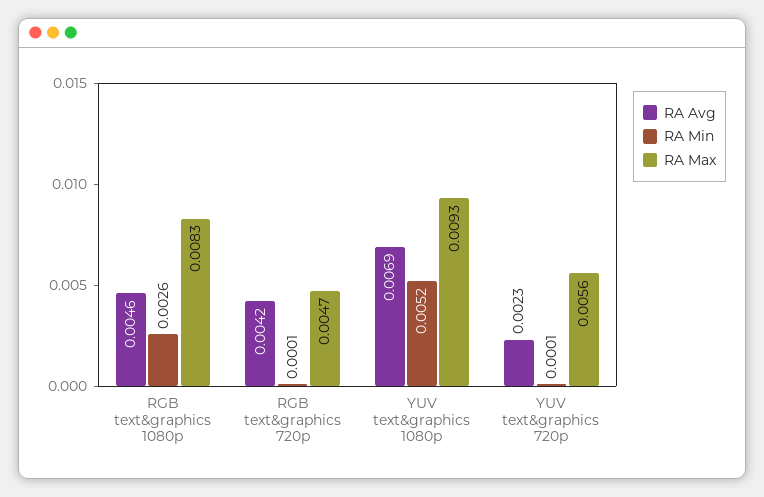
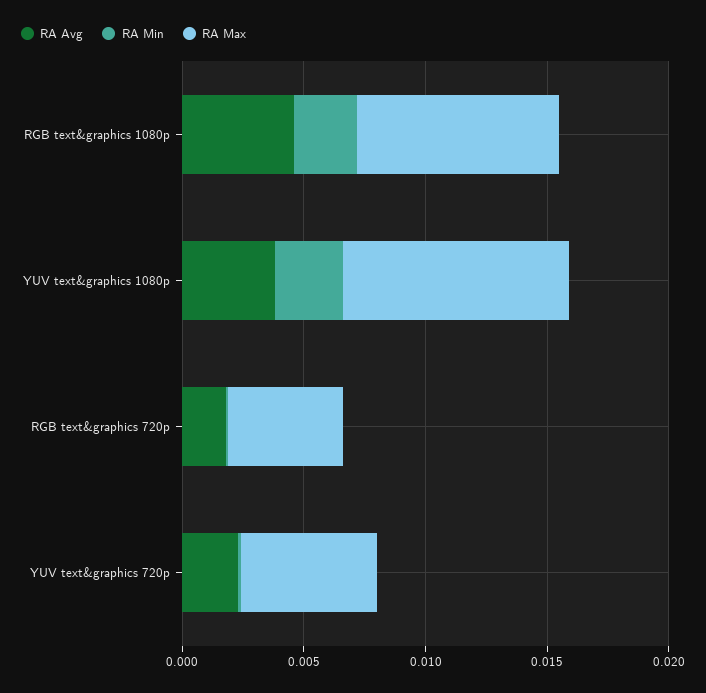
  {
    "RA Avg": {
      "RGB text&graphics 1080p": 0.0046,
-     "RGB text&graphics 720p": 0.0042,
+     "RGB text&graphics 720p": 0.002,
-     "YUV text&graphics 1080p": 0.0069,
+     "YUV text&graphics 1080p": 0.004,
      "YUV text&graphics 720p": 0.0023
    },
    "RA Min": {
      "RGB text&graphics 1080p": 0.0026,
      "RGB text&graphics 720p": 0.0001,
-     "YUV text&graphics 1080p": 0.0052,
+     "YUV text&graphics 1080p": 0.003,
      "YUV text&graphics 720p": 0.0001
    },
    "RA Max": {
      "RGB text&graphics 1080p": 0.0083,
      "RGB text&graphics 720p": 0.0047,
      "YUV text&graphics 1080p": 0.0093,
      "YUV text&graphics 720p": 0.0056
    }
  }

